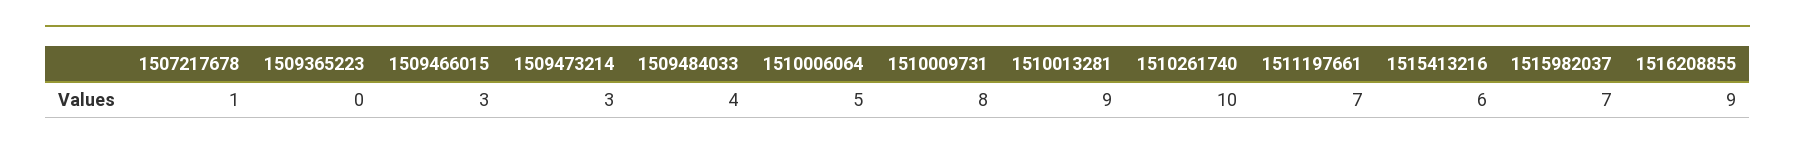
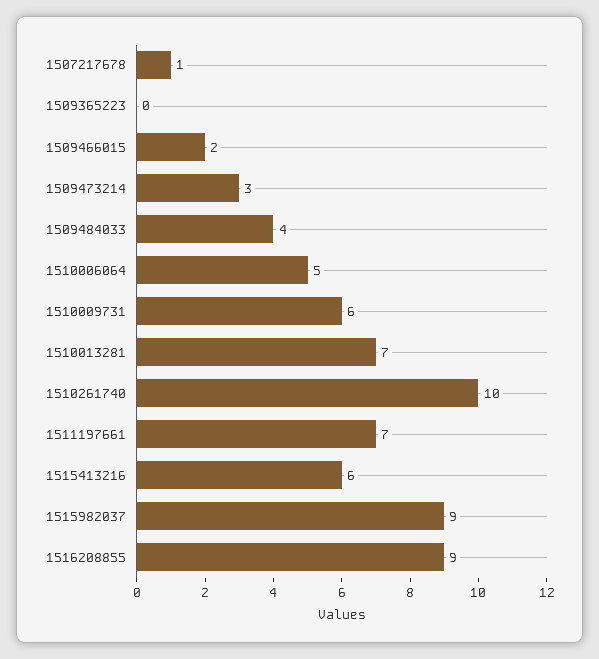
  {
    "1507217678": 1,
    "1509365223": 0,
-   "1509466015": 3,
+   "1509466015": 2,
    "1509473214": 3,
    "1509484033": 4,
    "1510006064": 5,
-   "1510009731": 8,
+   "1510009731": 6,
-   "1510013281": 9,
+   "1510013281": 7,
    "1510261740": 10,
    "1511197661": 7,
    "1515413216": 6,
-   "1515982037": 7,
+   "1515982037": 9,
    "1516208855": 9
  }

